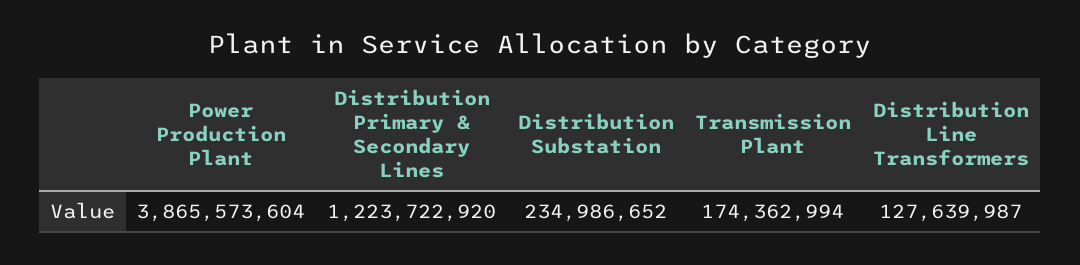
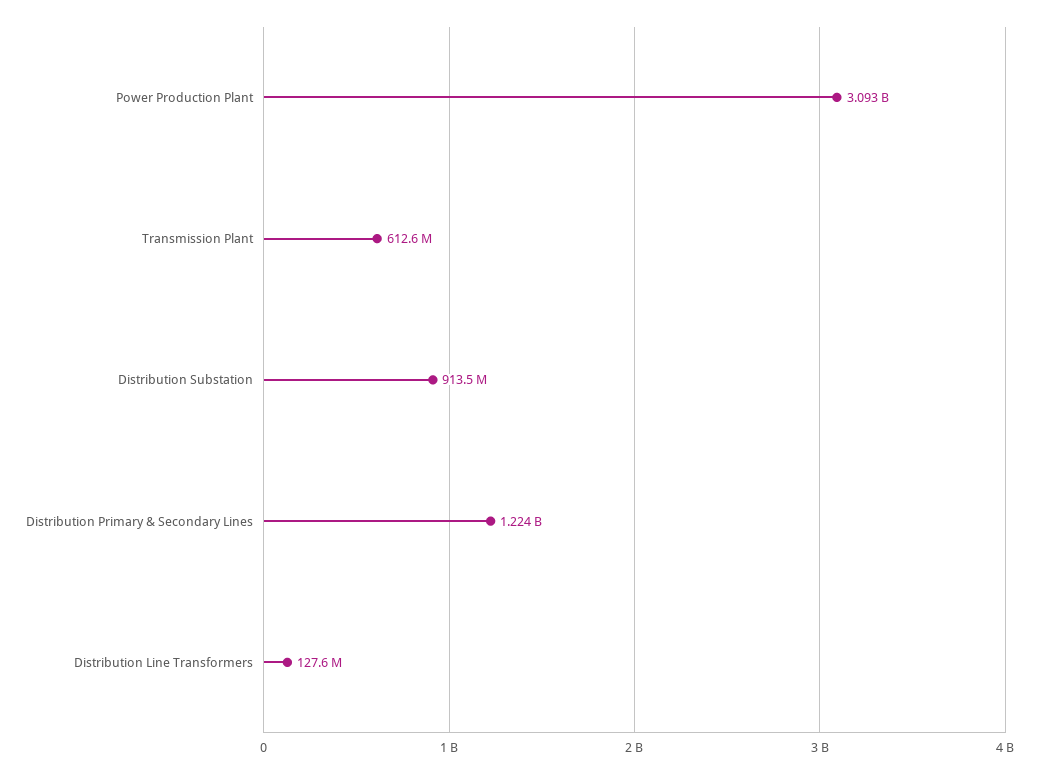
  {
-   "Power Production Plant": 3865573604,
+   "Power Production Plant": 3093000000,
    "Distribution Primary & Secondary Lines": 1223722920,
-   "Distribution Substation": 234986652,
+   "Distribution Substation": 913500000,
-   "Transmission Plant": 174362994,
+   "Transmission Plant": 612600000,
    "Distribution Line Transformers": 127639987
  }

